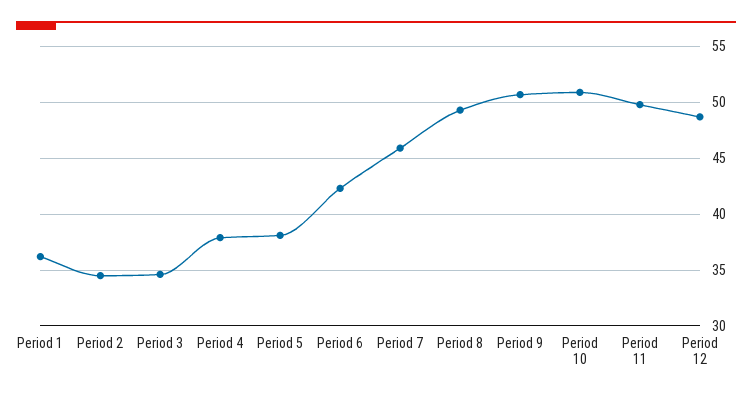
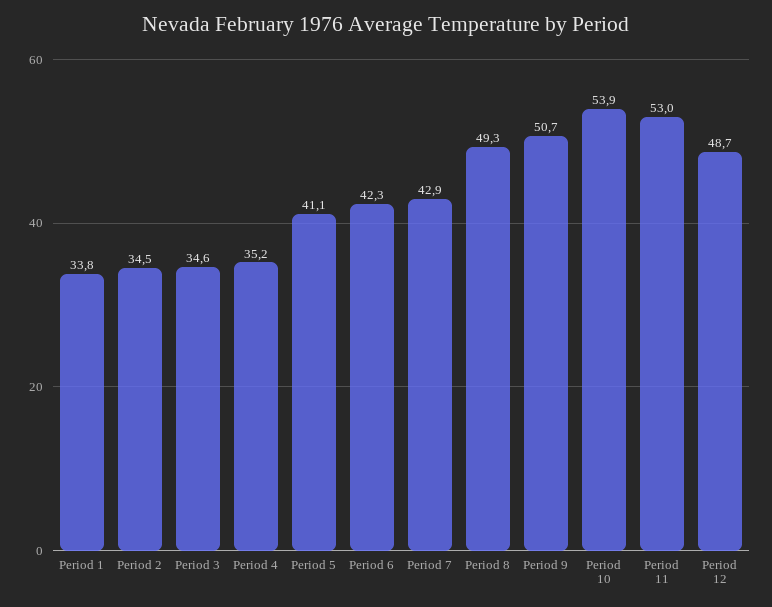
  {
-   "Period 1": 36,
+   "Period 1": 33.8,
    "Period 2": 34.5,
    "Period 3": 34.6,
-   "Period 4": 38,
+   "Period 4": 35.2,
-   "Period 5": 38,
+   "Period 5": 41.1,
    "Period 6": 42.3,
-   "Period 7": 46,
+   "Period 7": 42.9,
    "Period 8": 49.3,
    "Period 9": 50.7,
-   "Period 10": 51,
+   "Period 10": 53.9,
-   "Period 11": 50,
+   "Period 11": 53,
    "Period 12": 48.7
  }

